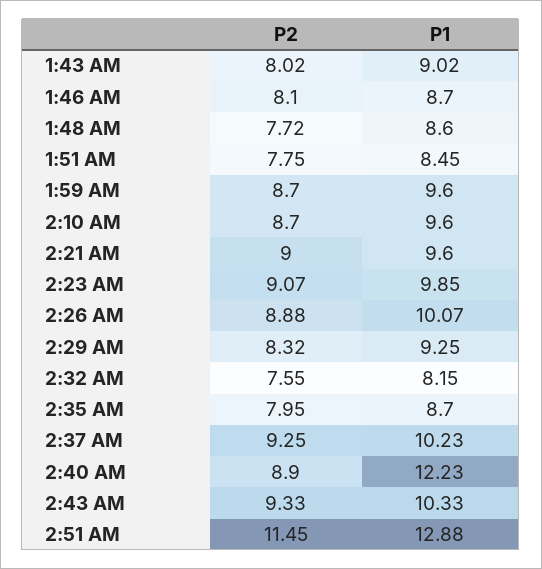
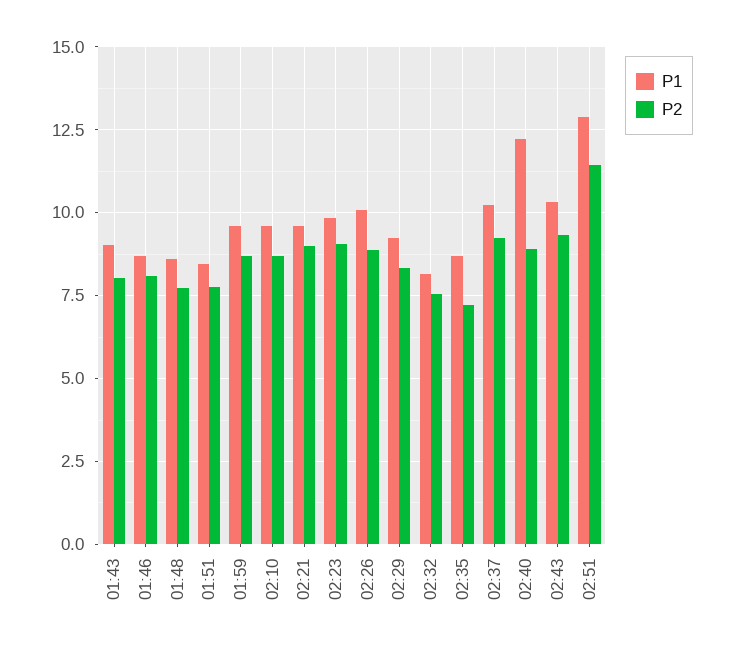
  {
    "P2": {
      "1:43 AM": 8.02,
      "1:46 AM": 8.1,
      "1:48 AM": 7.72,
      "1:51 AM": 7.75,
      "1:59 AM": 8.7,
      "2:10 AM": 8.7,
      "2:21 AM": 9,
      "2:23 AM": 9.07,
      "2:26 AM": 8.88,
      "2:29 AM": 8.32,
      "2:32 AM": 7.55,
-     "2:35 AM": 7.95,
+     "2:35 AM": 7.25,
      "2:37 AM": 9.25,
      "2:40 AM": 8.9,
      "2:43 AM": 9.33,
      "2:51 AM": 11.45
    },
    "P1": {
      "1:43 AM": 9.02,
      "1:46 AM": 8.7,
      "1:48 AM": 8.6,
      "1:51 AM": 8.45,
      "1:59 AM": 9.6,
      "2:10 AM": 9.6,
      "2:21 AM": 9.6,
      "2:23 AM": 9.85,
      "2:26 AM": 10.07,
      "2:29 AM": 9.25,
      "2:32 AM": 8.15,
      "2:35 AM": 8.7,
      "2:37 AM": 10.23,
      "2:40 AM": 12.23,
      "2:43 AM": 10.33,
      "2:51 AM": 12.88
    }
  }

